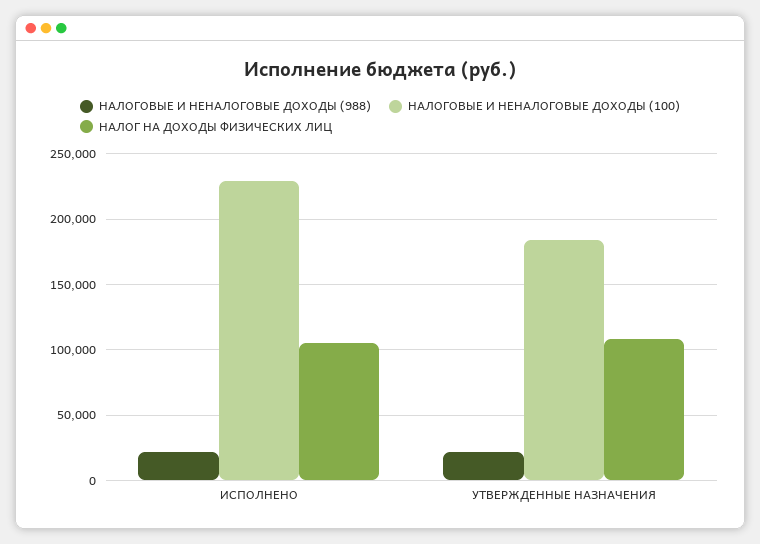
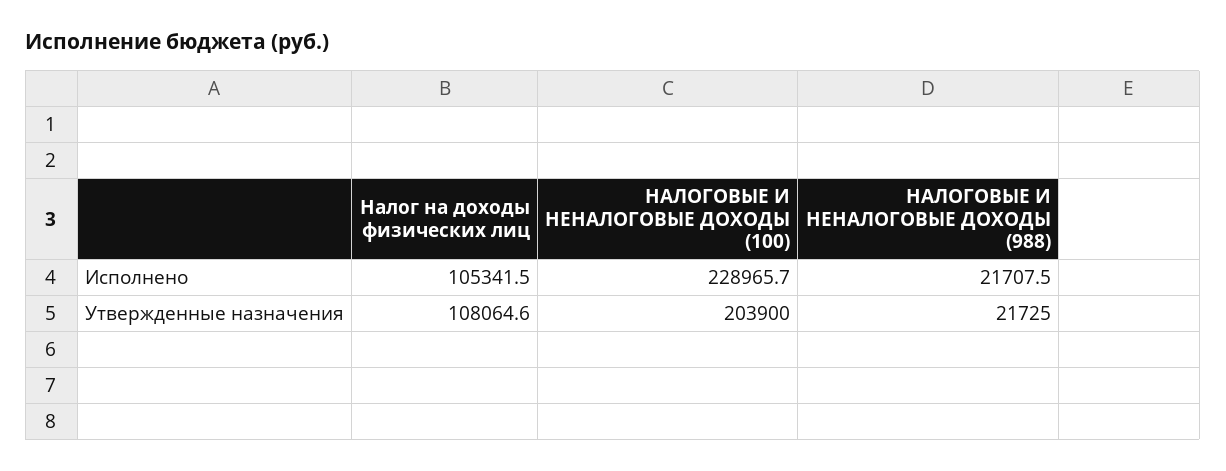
  {
    "НАЛОГОВЫЕ И НЕНАЛОГОВЫЕ ДОХОДЫ (988)": {
      "ИСПОЛНЕНО": 21707.5,
      "УТВЕРЖДЕННЫЕ НАЗНАЧЕНИЯ": 21725
    },
    "НАЛОГОВЫЕ И НЕНАЛОГОВЫЕ ДОХОДЫ (100)": {
      "ИСПОЛНЕНО": 228965.7,
-     "УТВЕРЖДЕННЫЕ НАЗНАЧЕНИЯ": 185000
+     "УТВЕРЖДЕННЫЕ НАЗНАЧЕНИЯ": 203900
    },
    "НАЛОГ НА ДОХОДЫ ФИЗИЧЕСКИХ ЛИЦ": {
      "ИСПОЛНЕНО": 105341.5,
      "УТВЕРЖДЕННЫЕ НАЗНАЧЕНИЯ": 108064.6
    }
  }

